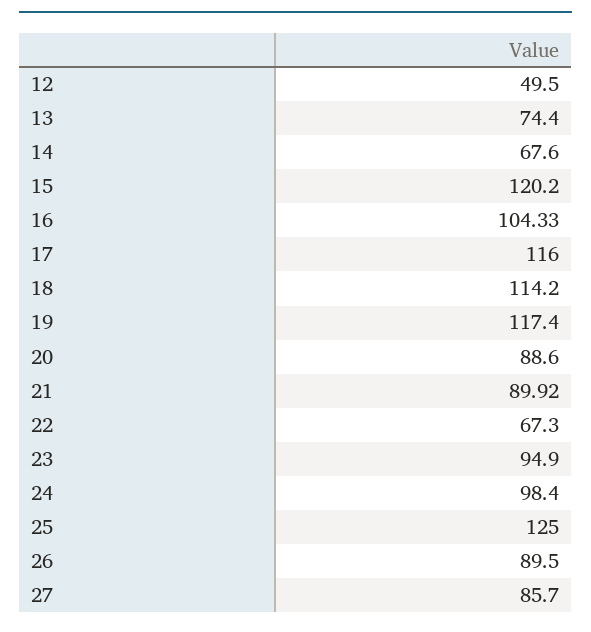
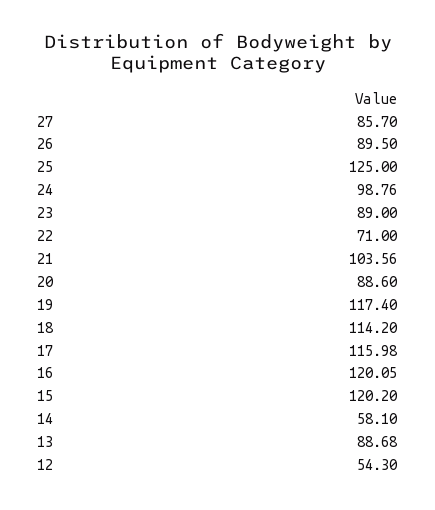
  {
-   "12": 49.5,
+   "12": 54.3,
-   "13": 74.4,
+   "13": 88.68,
-   "14": 67.6,
+   "14": 58.1,
    "15": 120.2,
-   "16": 104.33,
+   "16": 120.05,
-   "17": 116,
+   "17": 115.98,
    "18": 114.2,
    "19": 117.4,
    "20": 88.6,
-   "21": 89.92,
+   "21": 103.56,
-   "22": 67.3,
+   "22": 71,
-   "23": 94.9,
+   "23": 89,
-   "24": 98.4,
+   "24": 98.76,
    "25": 125,
    "26": 89.5,
    "27": 85.7
  }

